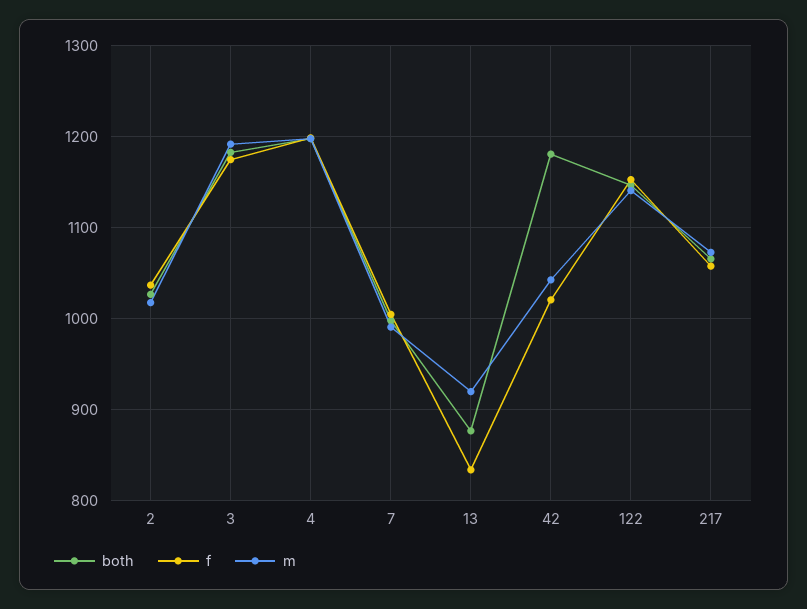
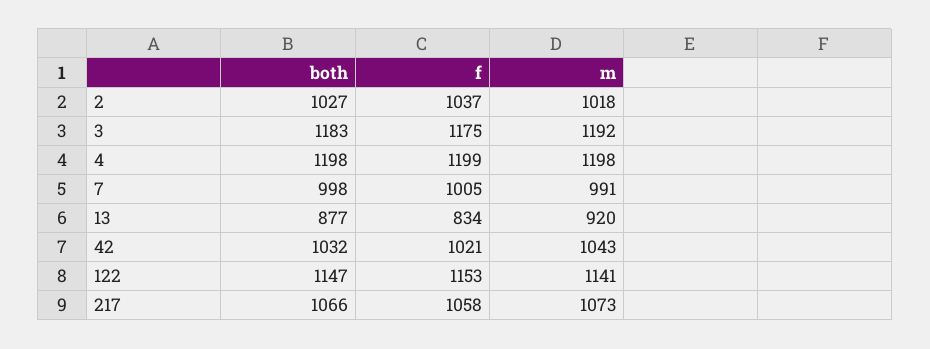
  {
    "both": {
      "2": 1027,
      "3": 1183,
      "4": 1198,
      "7": 998,
      "13": 877,
-     "42": 1180,
+     "42": 1032,
      "122": 1147,
      "217": 1066
    },
    "f": {
      "2": 1037,
      "3": 1175,
      "4": 1199,
      "7": 1005,
      "13": 834,
      "42": 1021,
      "122": 1153,
      "217": 1058
    },
    "m": {
      "2": 1018,
      "3": 1192,
      "4": 1198,
      "7": 991,
      "13": 920,
      "42": 1043,
      "122": 1141,
      "217": 1073
    }
  }

